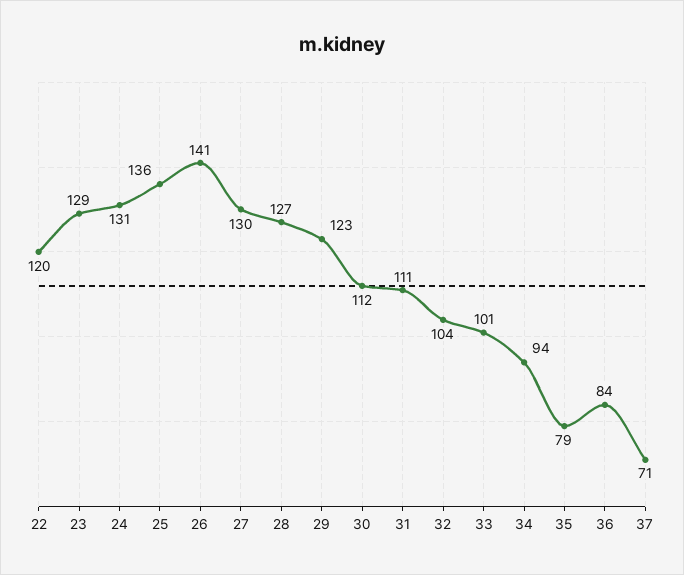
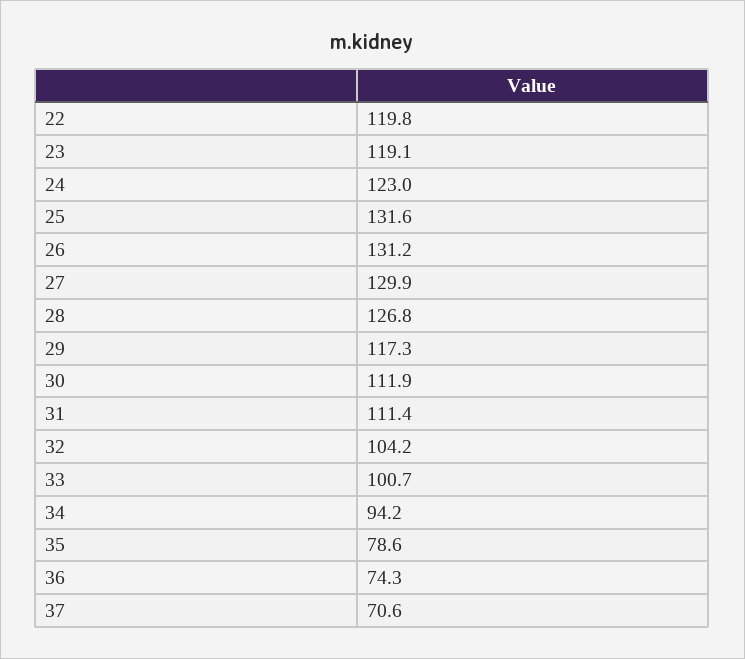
  {
    "22": 119.8,
-   "23": 129,
+   "23": 119.1,
-   "24": 131,
+   "24": 123,
-   "25": 136,
+   "25": 131.6,
-   "26": 141,
+   "26": 131.2,
    "27": 129.9,
    "28": 126.8,
-   "29": 123,
+   "29": 117.3,
    "30": 111.9,
    "31": 111.4,
    "32": 104.2,
    "33": 100.7,
    "34": 94.2,
    "35": 78.6,
-   "36": 84,
+   "36": 74.3,
    "37": 70.6
  }

